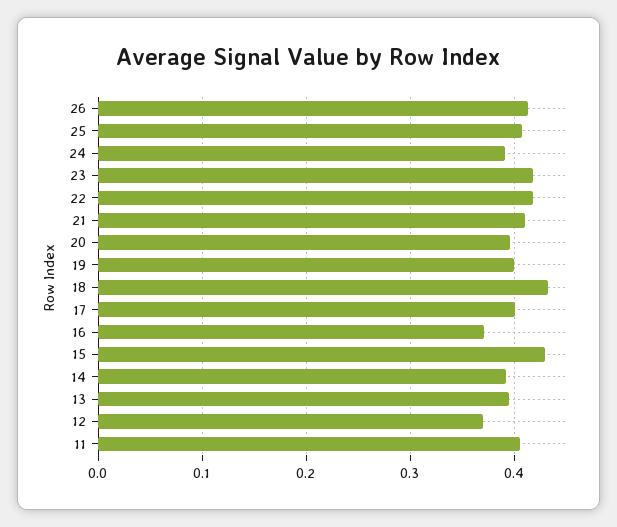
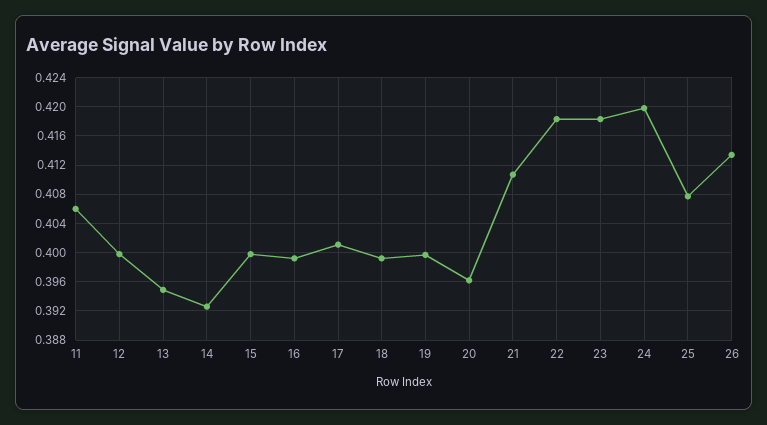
  {
    "26": 0.413,
    "25": 0.408,
-   "24": 0.39,
+   "24": 0.42,
    "23": 0.418,
    "22": 0.418,
    "21": 0.411,
    "20": 0.396,
    "19": 0.4,
-   "18": 0.43,
+   "18": 0.399,
    "17": 0.401,
-   "16": 0.37,
+   "16": 0.399,
-   "15": 0.43,
+   "15": 0.4,
    "14": 0.393,
    "13": 0.395,
-   "12": 0.37,
+   "12": 0.4,
    "11": 0.406
  }

